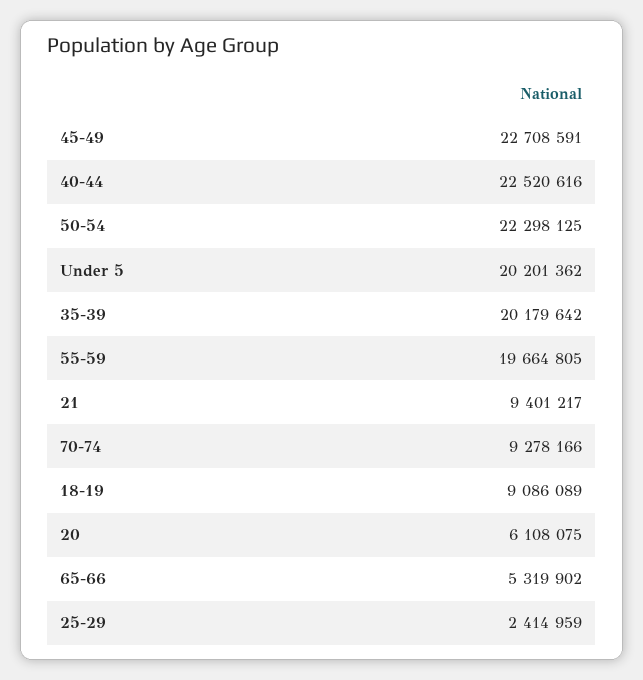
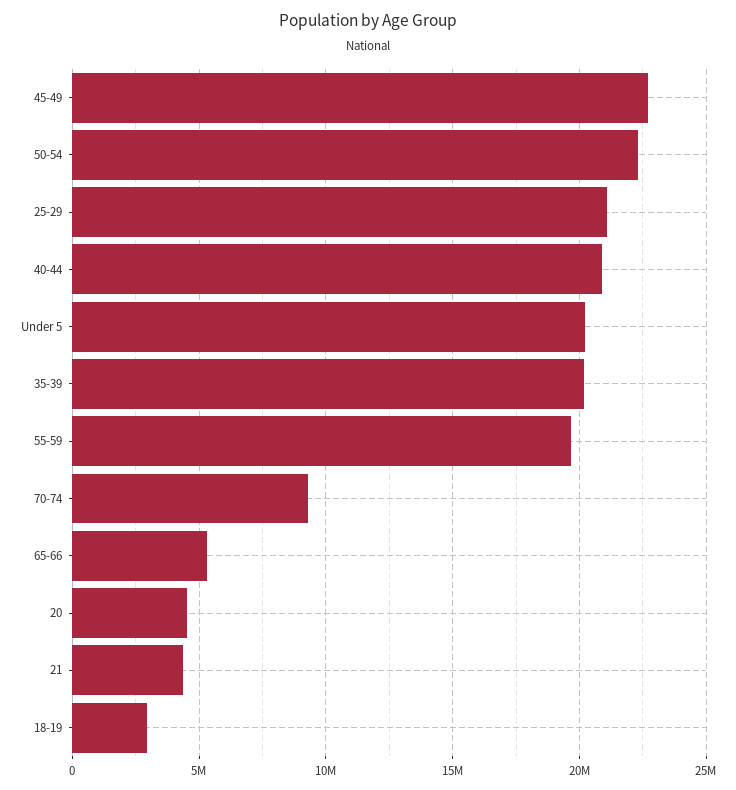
  {
    "45-49": 22708591,
-   "40-44": 22520616,
+   "40-44": 21000000,
    "50-54": 22298125,
    "Under 5": 20201362,
    "35-39": 20179642,
    "55-59": 19664805,
-   "21": 9401217,
+   "21": 4500000,
    "70-74": 9278166,
-   "18-19": 9086089,
+   "18-19": 3000000,
-   "20": 6108075,
+   "20": 4500000,
    "65-66": 5319902,
-   "25-29": 2414959
+   "25-29": 21000000
  }

